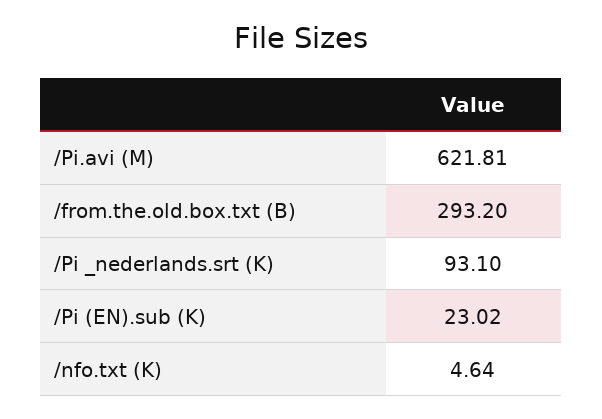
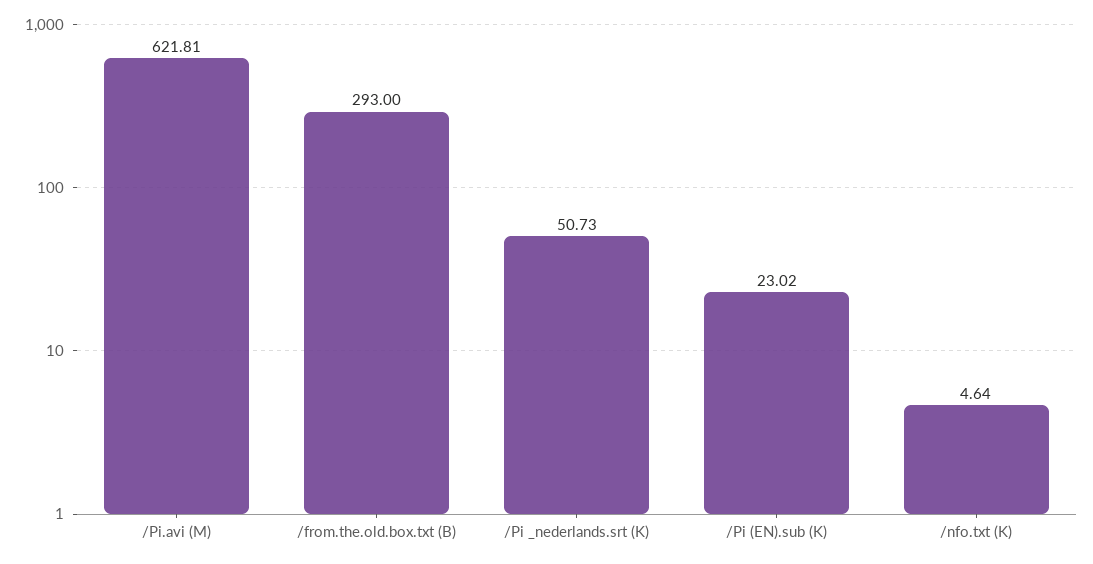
  {
    "/Pi.avi (M)": 621.81,
-   "/from.the.old.box.txt (B)": 293.2,
+   "/from.the.old.box.txt (B)": 293,
-   "/Pi _nederlands.srt (K)": 93.1,
+   "/Pi _nederlands.srt (K)": 50.73,
    "/Pi (EN).sub (K)": 23.02,
    "/nfo.txt (K)": 4.64
  }

